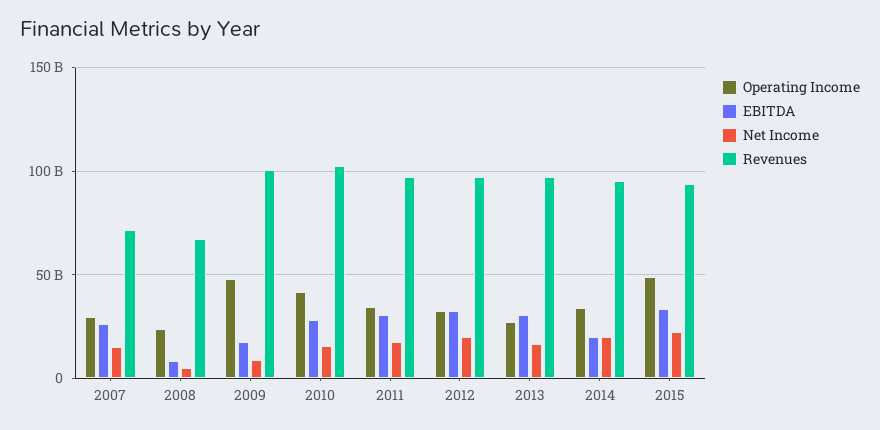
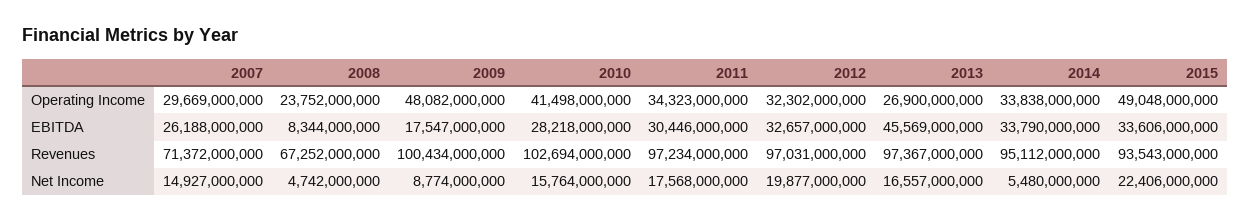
  {
    "Operating Income": {
      "2007": 29669000000,
      "2008": 23752000000,
      "2009": 48082000000,
      "2010": 41498000000,
      "2011": 34323000000,
      "2012": 32302000000,
      "2013": 26900000000,
      "2014": 33838000000,
      "2015": 49048000000
    },
    "EBITDA": {
      "2007": 26188000000,
      "2008": 8344000000,
      "2009": 17547000000,
      "2010": 28218000000,
      "2011": 30446000000,
      "2012": 32657000000,
-     "2013": 30000000000,
+     "2013": 45569000000,
-     "2014": 20000000000,
+     "2014": 33790000000,
      "2015": 33606000000
    },
    "Net Income": {
      "2007": 14927000000,
      "2008": 4742000000,
      "2009": 8774000000,
      "2010": 15764000000,
      "2011": 17568000000,
      "2012": 19877000000,
      "2013": 16557000000,
-     "2014": 20000000000,
+     "2014": 5480000000,
      "2015": 22406000000
    },
    "Revenues": {
      "2007": 71372000000,
      "2008": 67252000000,
      "2009": 100434000000,
      "2010": 102694000000,
      "2011": 97234000000,
      "2012": 97031000000,
      "2013": 97367000000,
      "2014": 95112000000,
      "2015": 93543000000
    }
  }

